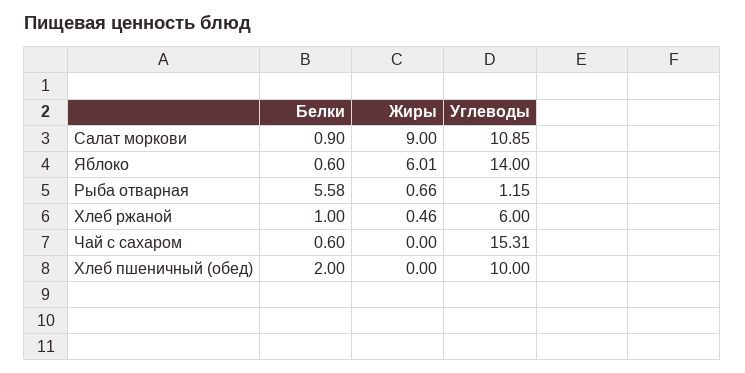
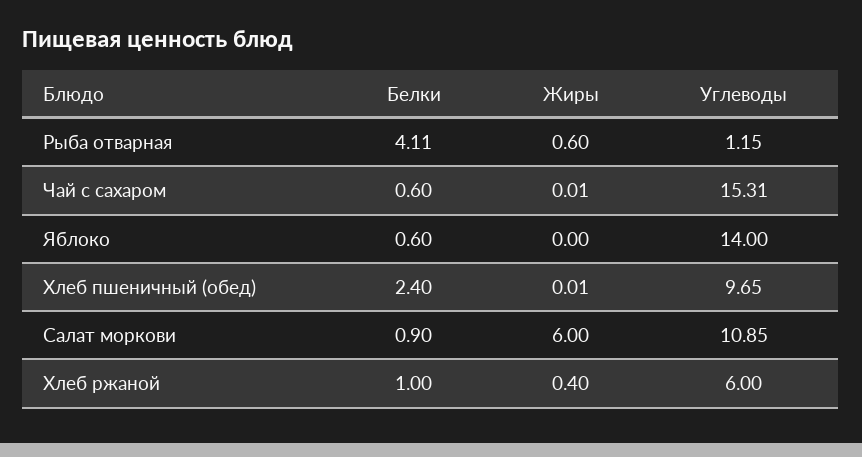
  {
    "Белки": {
      "Салат моркови": 0.9,
      "Яблоко": 0.6,
-     "Рыба отварная": 5.58,
+     "Рыба отварная": 4.11,
      "Хлеб ржаной": 1,
      "Чай с сахаром": 0.6,
-     "Хлеб пшеничный (обед)": 2
+     "Хлеб пшеничный (обед)": 2.4
    },
    "Жиры": {
-     "Салат моркови": 9,
+     "Салат моркови": 6,
-     "Яблоко": 6.01,
+     "Яблоко": 0,
-     "Рыба отварная": 0.66,
+     "Рыба отварная": 0.6,
-     "Хлеб ржаной": 0.46,
+     "Хлеб ржаной": 0.4,
-     "Чай с сахаром": 0,
+     "Чай с сахаром": 0.01,
-     "Хлеб пшеничный (обед)": 0
+     "Хлеб пшеничный (обед)": 0.01
    },
    "Углеводы": {
      "Салат моркови": 10.85,
      "Яблоко": 14,
      "Рыба отварная": 1.15,
      "Хлеб ржаной": 6,
      "Чай с сахаром": 15.31,
-     "Хлеб пшеничный (обед)": 10
+     "Хлеб пшеничный (обед)": 9.65
    }
  }

